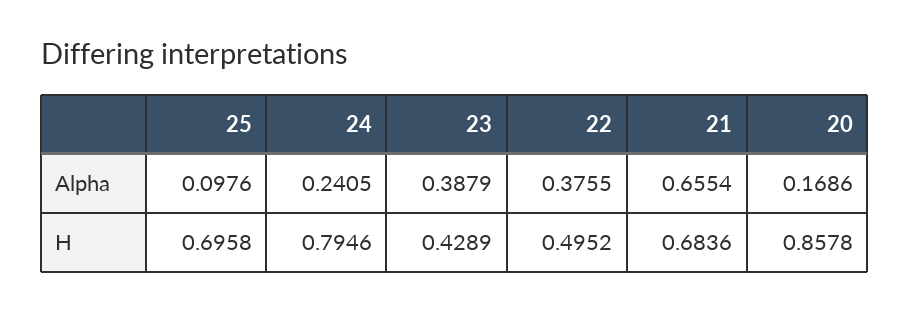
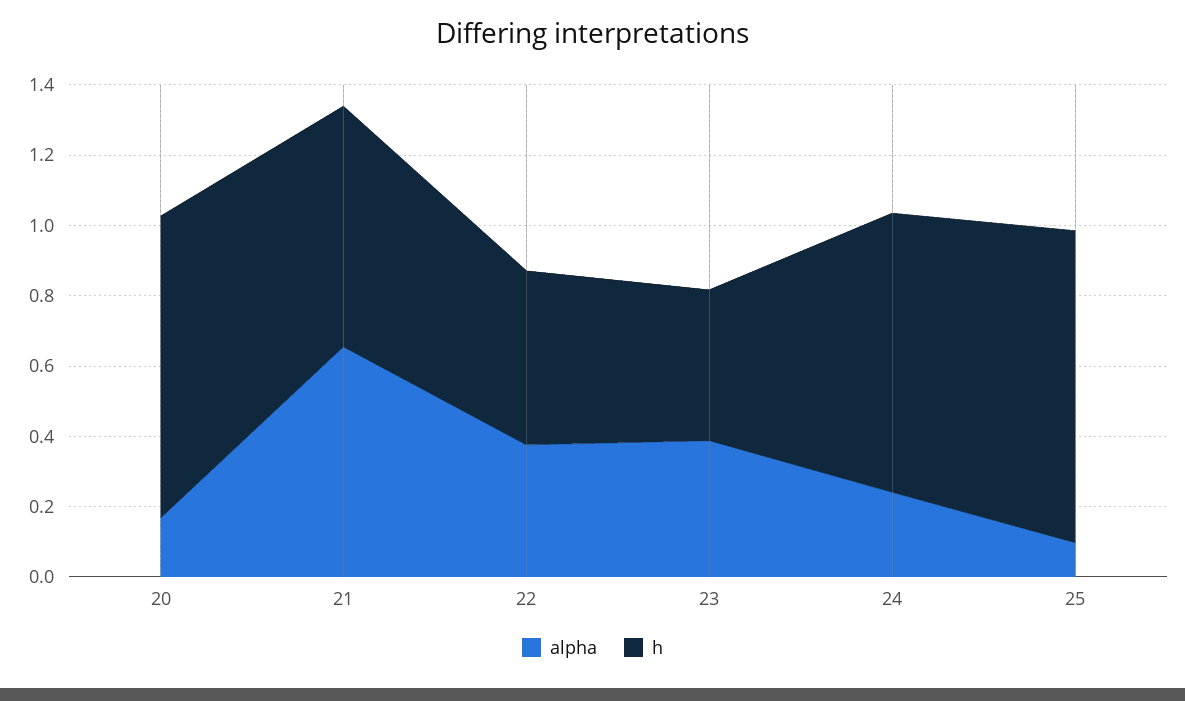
  {
    "Alpha": {
      "25": 0.0976,
      "24": 0.2405,
      "23": 0.3879,
      "22": 0.3755,
      "21": 0.6554,
      "20": 0.1686
    },
    "H": {
-     "25": 0.6958,
+     "25": 0.9,
      "24": 0.7946,
      "23": 0.4289,
      "22": 0.4952,
      "21": 0.6836,
      "20": 0.8578
    }
  }

